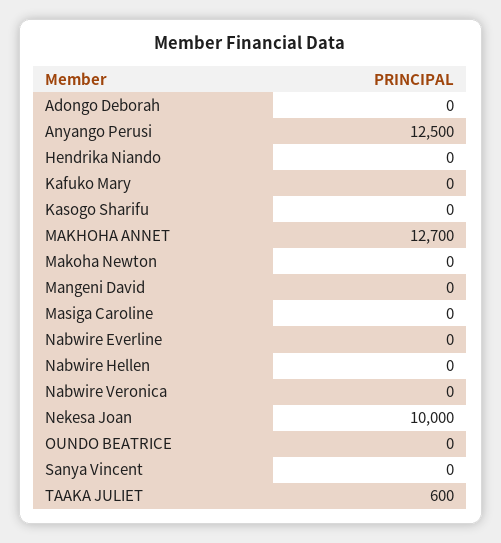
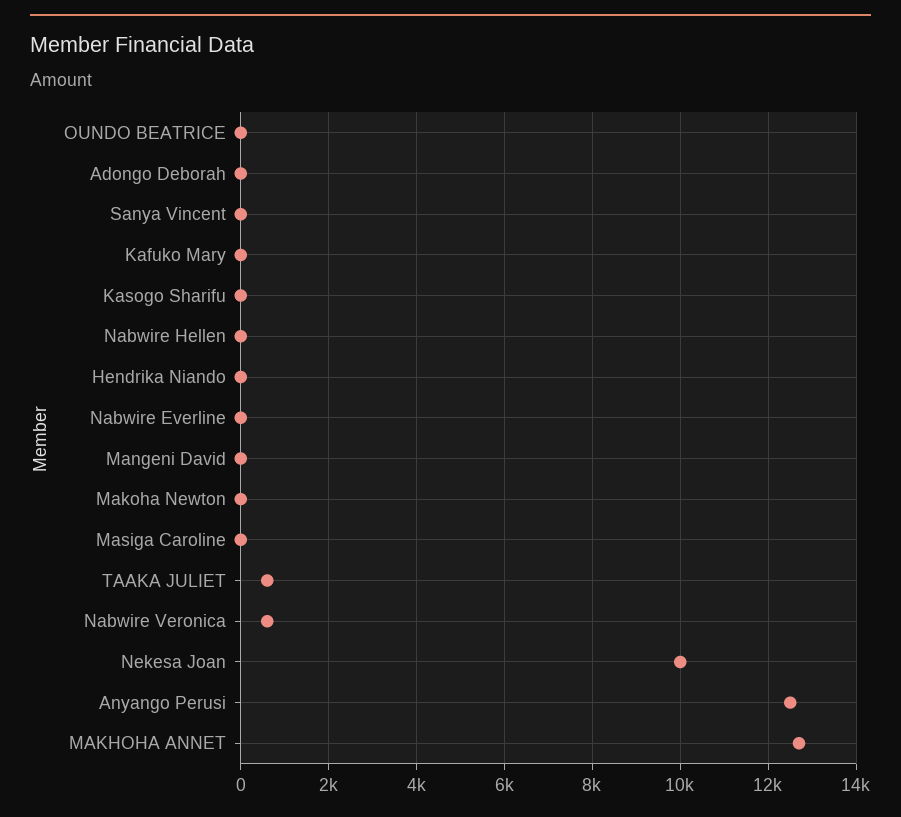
  {
    "Adongo Deborah": 0,
    "Anyango Perusi": 12500,
    "Hendrika Niando": 0,
    "Kafuko Mary": 0,
    "Kasogo Sharifu": 0,
    "MAKHOHA ANNET": 12700,
    "Makoha Newton": 0,
    "Mangeni David": 0,
    "Masiga Caroline": 0,
    "Nabwire Everline": 0,
    "Nabwire Hellen": 0,
-   "Nabwire Veronica": 0,
+   "Nabwire Veronica": 600,
    "Nekesa Joan": 10000,
    "OUNDO BEATRICE": 0,
    "Sanya Vincent": 0,
    "TAAKA JULIET": 600
  }

